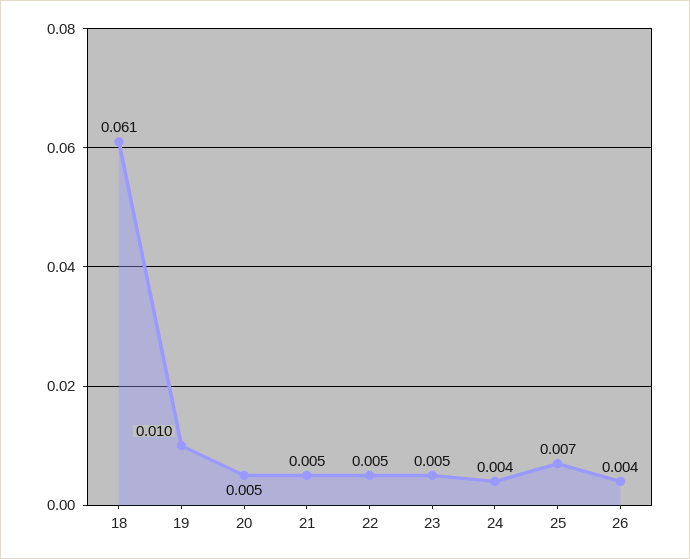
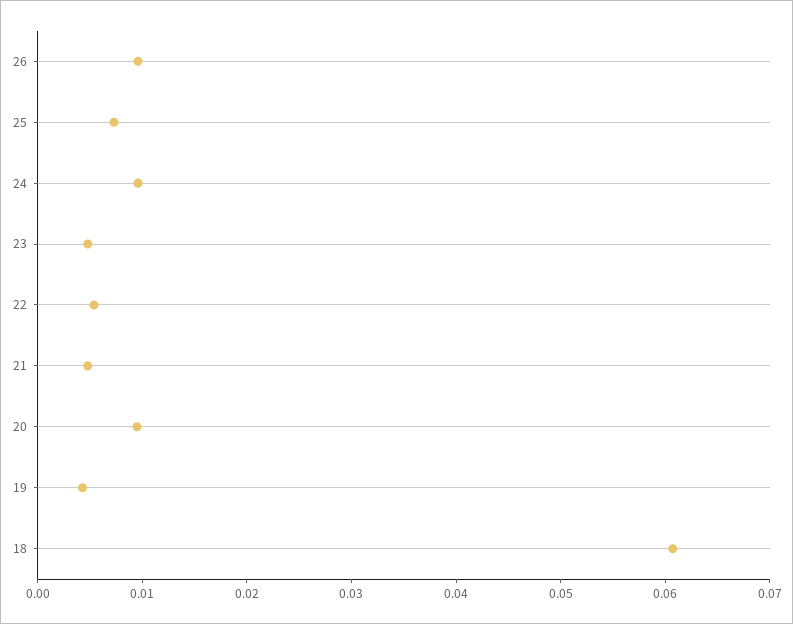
  {
    "18": 0.061,
-   "19": 0.01,
+   "19": 0.004,
-   "20": 0.005,
+   "20": 0.01,
    "21": 0.005,
    "22": 0.005,
    "23": 0.005,
-   "24": 0.004,
+   "24": 0.01,
    "25": 0.007,
-   "26": 0.004
+   "26": 0.01
  }

